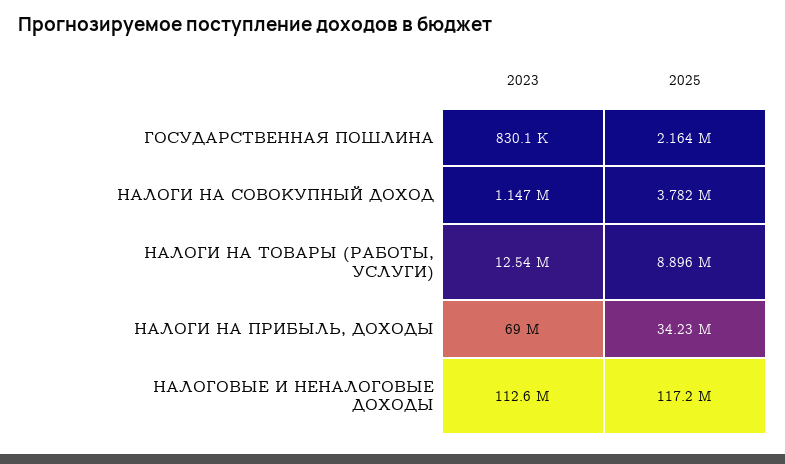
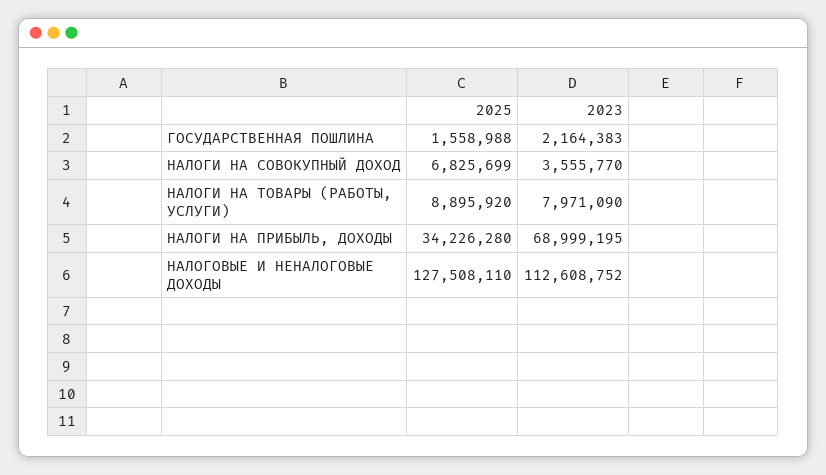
  {
    "2023": {
-     "ГОСУДАРСТВЕННАЯ ПОШЛИНА": 830100,
+     "ГОСУДАРСТВЕННАЯ ПОШЛИНА": 2164383,
-     "НАЛОГИ НА СОВОКУПНЫЙ ДОХОД": 1147000,
+     "НАЛОГИ НА СОВОКУПНЫЙ ДОХОД": 3555770,
-     "НАЛОГИ НА ТОВАРЫ (РАБОТЫ, УСЛУГИ)": 12540000,
+     "НАЛОГИ НА ТОВАРЫ (РАБОТЫ, УСЛУГИ)": 7971090,
      "НАЛОГИ НА ПРИБЫЛЬ, ДОХОДЫ": 68999195,
      "НАЛОГОВЫЕ И НЕНАЛОГОВЫЕ ДОХОДЫ": 112608752
    },
    "2025": {
-     "ГОСУДАРСТВЕННАЯ ПОШЛИНА": 2164000,
+     "ГОСУДАРСТВЕННАЯ ПОШЛИНА": 1558988,
-     "НАЛОГИ НА СОВОКУПНЫЙ ДОХОД": 3782000,
+     "НАЛОГИ НА СОВОКУПНЫЙ ДОХОД": 6825699,
      "НАЛОГИ НА ТОВАРЫ (РАБОТЫ, УСЛУГИ)": 8895920,
      "НАЛОГИ НА ПРИБЫЛЬ, ДОХОДЫ": 34226280,
-     "НАЛОГОВЫЕ И НЕНАЛОГОВЫЕ ДОХОДЫ": 117200000
+     "НАЛОГОВЫЕ И НЕНАЛОГОВЫЕ ДОХОДЫ": 127508110
    }
  }

